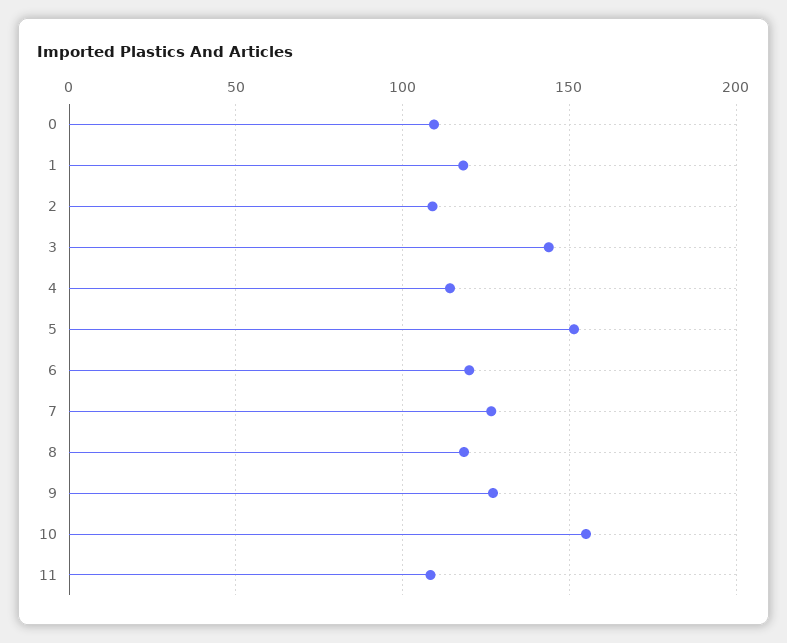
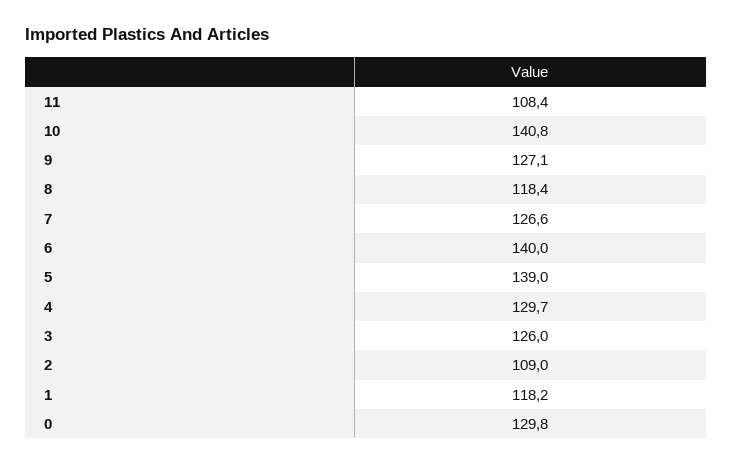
  {
-   "0": 110,
+   "0": 129.8,
    "1": 118.2,
    "2": 109,
-   "3": 145,
+   "3": 126,
-   "4": 115,
+   "4": 129.7,
-   "5": 150,
+   "5": 139,
-   "6": 120,
+   "6": 140,
    "7": 126.6,
    "8": 118.4,
    "9": 127.1,
-   "10": 155,
+   "10": 140.8,
    "11": 108.4
  }

